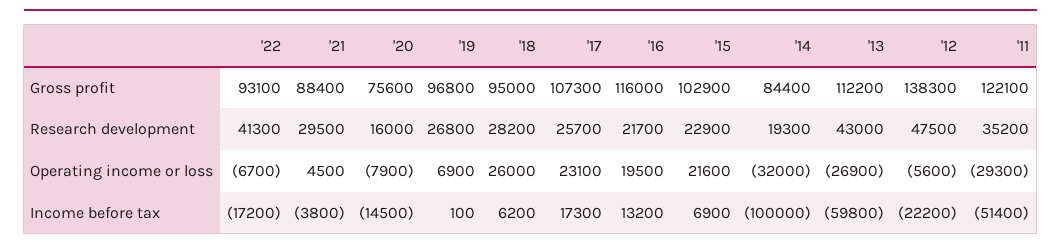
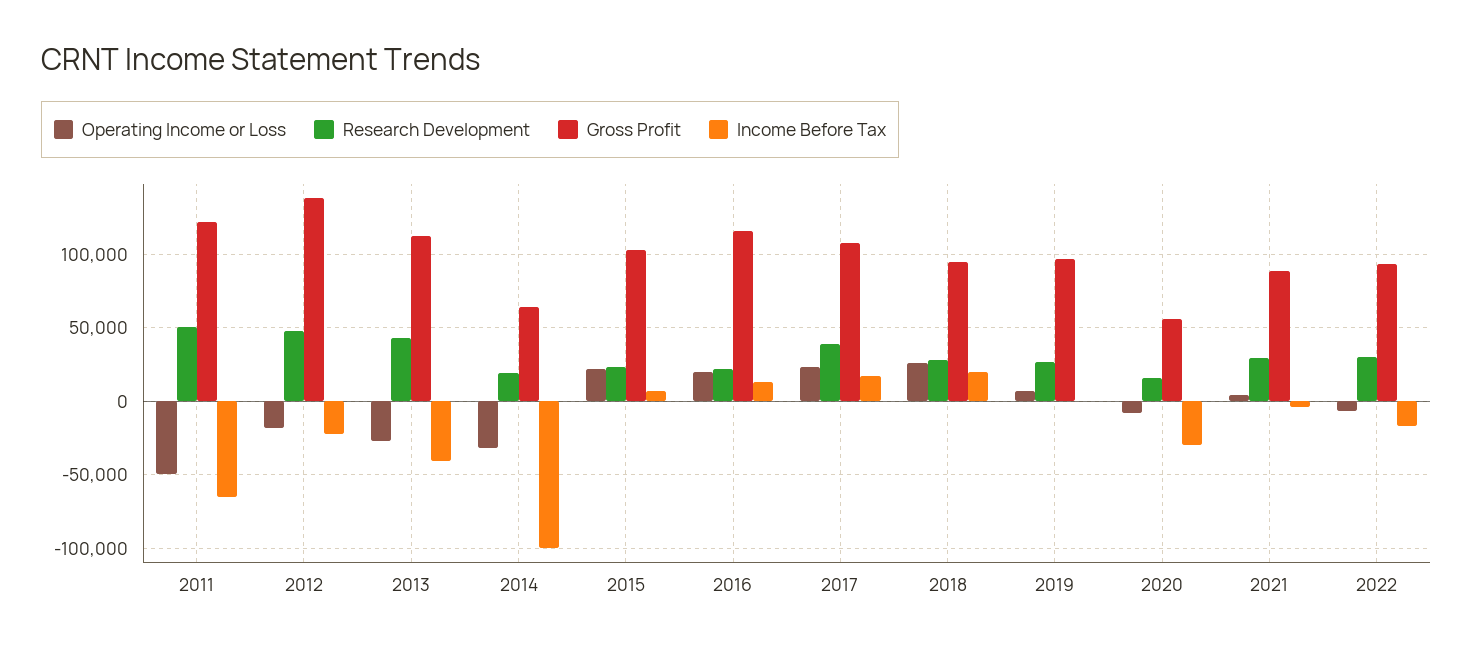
  {
    "Gross profit": {
      "'22": 93100,
      "'21": 88400,
-     "'20": 75600,
+     "'20": 55000,
      "'19": 96800,
      "'18": 95000,
      "'17": 107300,
      "'16": 116000,
      "'15": 102900,
-     "'14": 84400,
+     "'14": 65000,
      "'13": 112200,
      "'12": 138300,
      "'11": 122100
    },
    "Research development": {
-     "'22": 41300,
+     "'22": 30000,
      "'21": 29500,
      "'20": 16000,
      "'19": 26800,
      "'18": 28200,
-     "'17": 25700,
+     "'17": 40000,
      "'16": 21700,
      "'15": 22900,
      "'14": 19300,
      "'13": 43000,
      "'12": 47500,
-     "'11": 35200
+     "'11": 50000
    },
    "Operating income or loss": {
      "'22": -6700,
      "'21": 4500,
      "'20": -7900,
      "'19": 6900,
      "'18": 26000,
      "'17": 23100,
      "'16": 19500,
      "'15": 21600,
      "'14": -32000,
      "'13": -26900,
-     "'12": -5600,
+     "'12": -20000,
-     "'11": -29300
+     "'11": -50000
    },
    "Income before tax": {
      "'22": -17200,
      "'21": -3800,
-     "'20": -14500,
+     "'20": -30000,
      "'19": 100,
-     "'18": 6200,
+     "'18": 20000,
      "'17": 17300,
      "'16": 13200,
      "'15": 6900,
      "'14": -100000,
-     "'13": -59800,
+     "'13": -40000,
      "'12": -22200,
-     "'11": -51400
+     "'11": -65000
    }
  }

